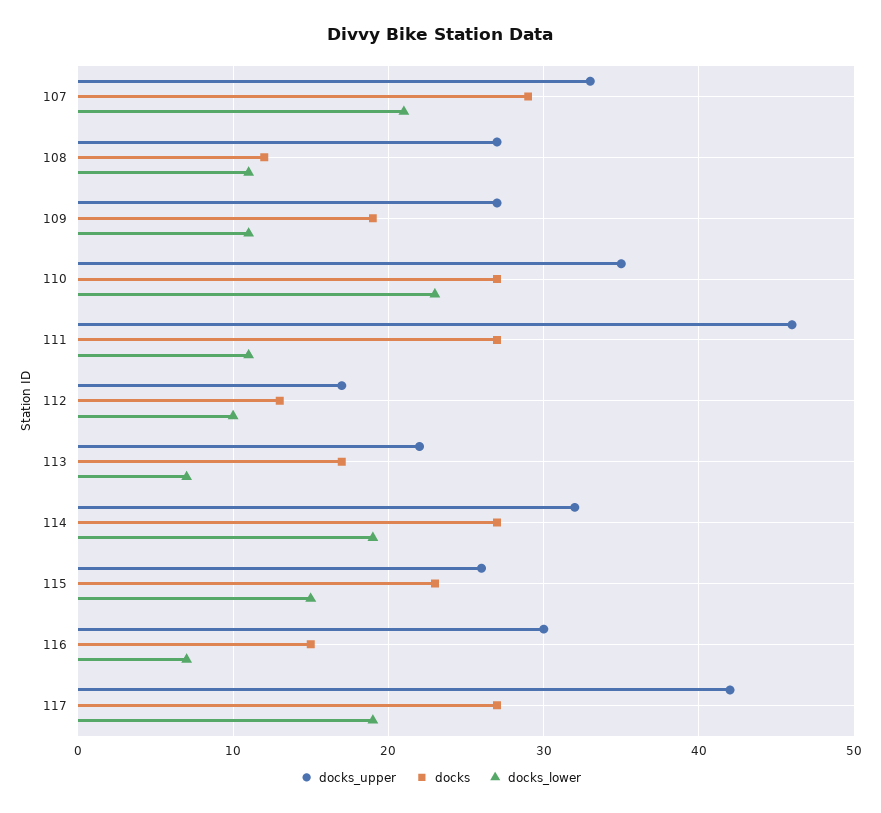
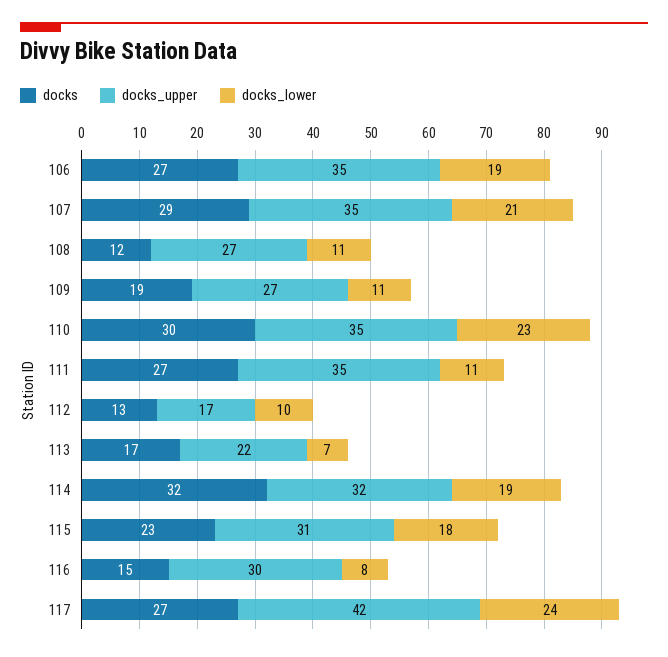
  {
    "docks_upper": {
-     "107": 33,
+     "107": 35,
      "108": 27,
      "109": 27,
      "110": 35,
-     "111": 46,
+     "111": 35,
      "112": 17,
      "113": 22,
      "114": 32,
-     "115": 26,
+     "115": 31,
      "116": 30,
-     "117": 42
+     "117": 42,
+     "106": 35
    },
    "docks": {
      "107": 29,
      "108": 12,
      "109": 19,
-     "110": 27,
+     "110": 30,
      "111": 27,
      "112": 13,
      "113": 17,
-     "114": 27,
+     "114": 32,
      "115": 23,
      "116": 15,
-     "117": 27
+     "117": 27,
+     "106": 27
    },
    "docks_lower": {
      "107": 21,
      "108": 11,
      "109": 11,
      "110": 23,
      "111": 11,
      "112": 10,
      "113": 7,
      "114": 19,
-     "115": 15,
+     "115": 18,
-     "116": 7,
+     "116": 8,
-     "117": 19
+     "117": 24,
+     "106": 19
    }
  }

